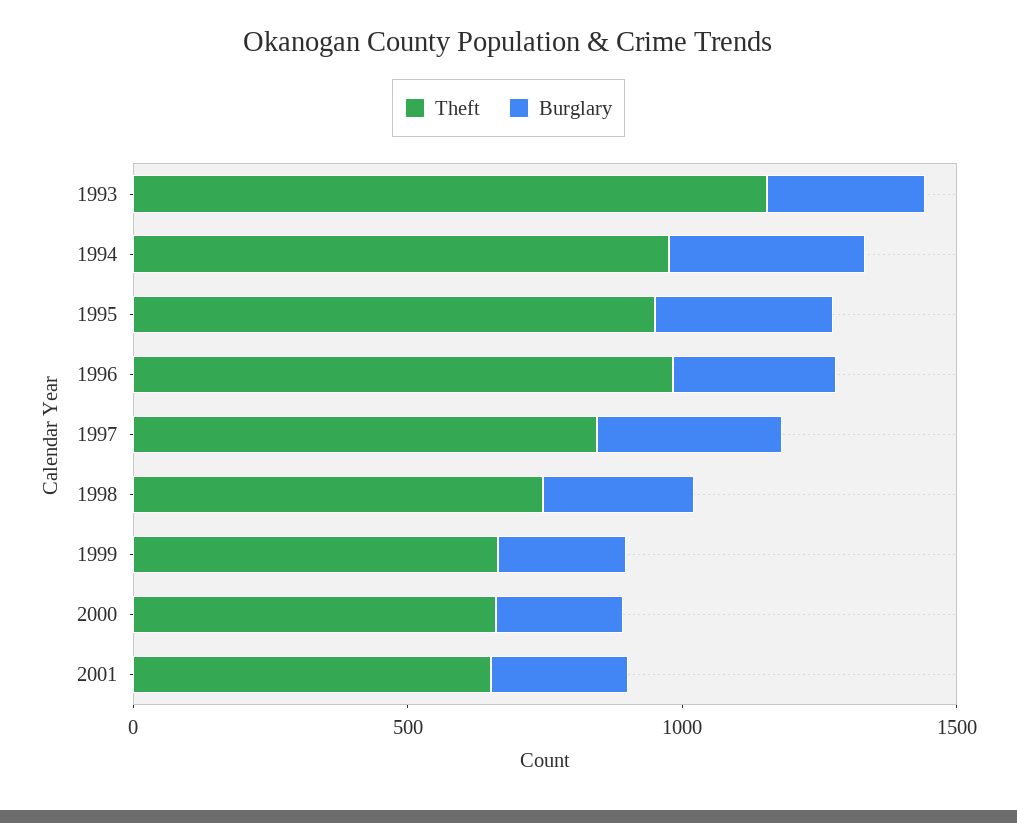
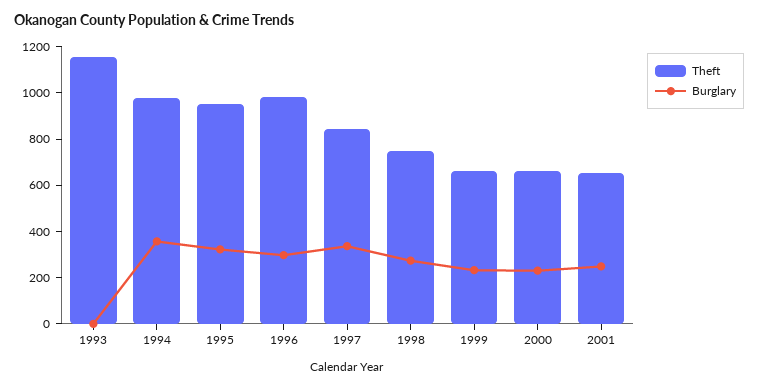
  {
    "Theft": {
      "1993": 1150,
      "1994": 1000,
      "1995": 950,
      "1996": 1000,
      "1997": 850,
      "1998": 750,
      "1999": 650,
      "2000": 650,
      "2001": 650
    },
    "Burglary": {
-     "1993": 300,
+     "1993": 0,
      "1994": 350,
      "1995": 300,
      "1996": 300,
      "1997": 350,
      "1998": 250,
      "1999": 250,
      "2000": 250,
      "2001": 250
    }
  }

